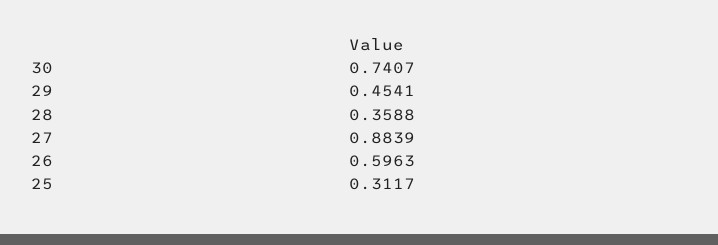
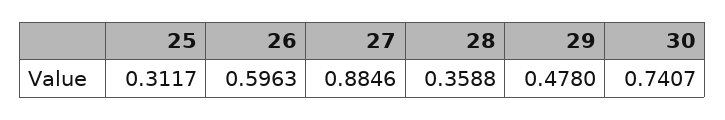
  {
    "30": 0.7407,
-   "29": 0.4541,
+   "29": 0.478,
    "28": 0.3588,
-   "27": 0.8839,
+   "27": 0.8846,
    "26": 0.5963,
    "25": 0.3117
  }

